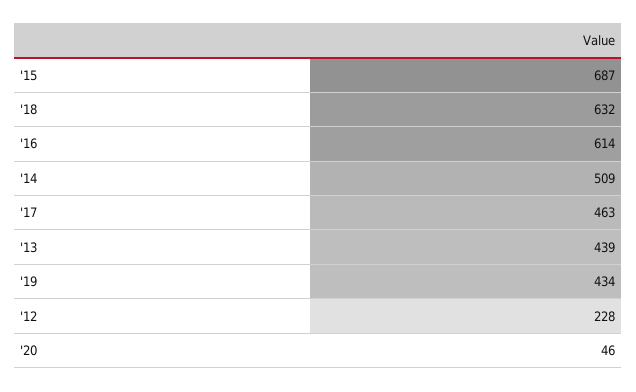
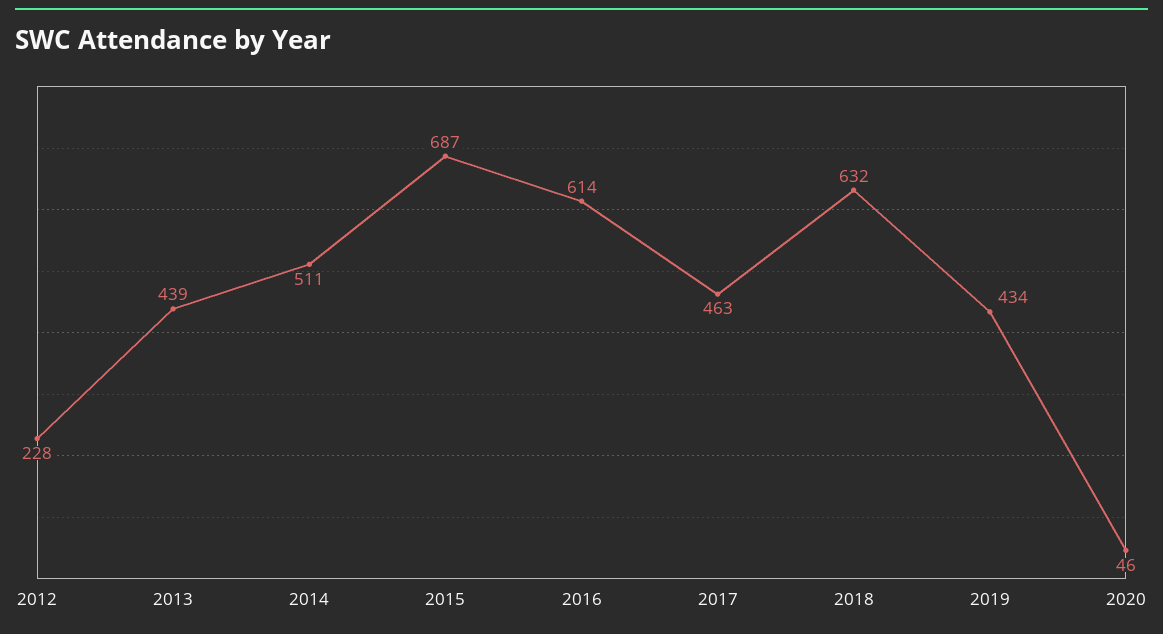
  {
    "'15": 687,
    "'18": 632,
    "'16": 614,
-   "'14": 509,
+   "'14": 511,
    "'17": 463,
    "'13": 439,
    "'19": 434,
    "'12": 228,
    "'20": 46
  }

